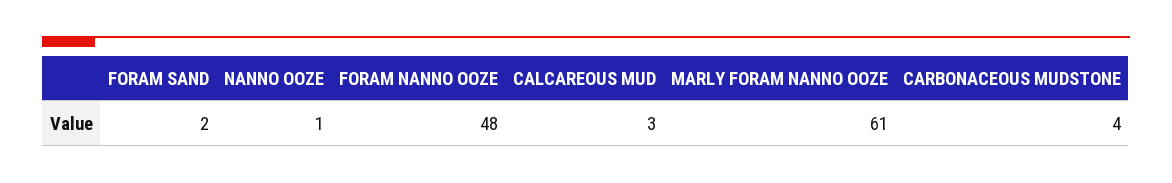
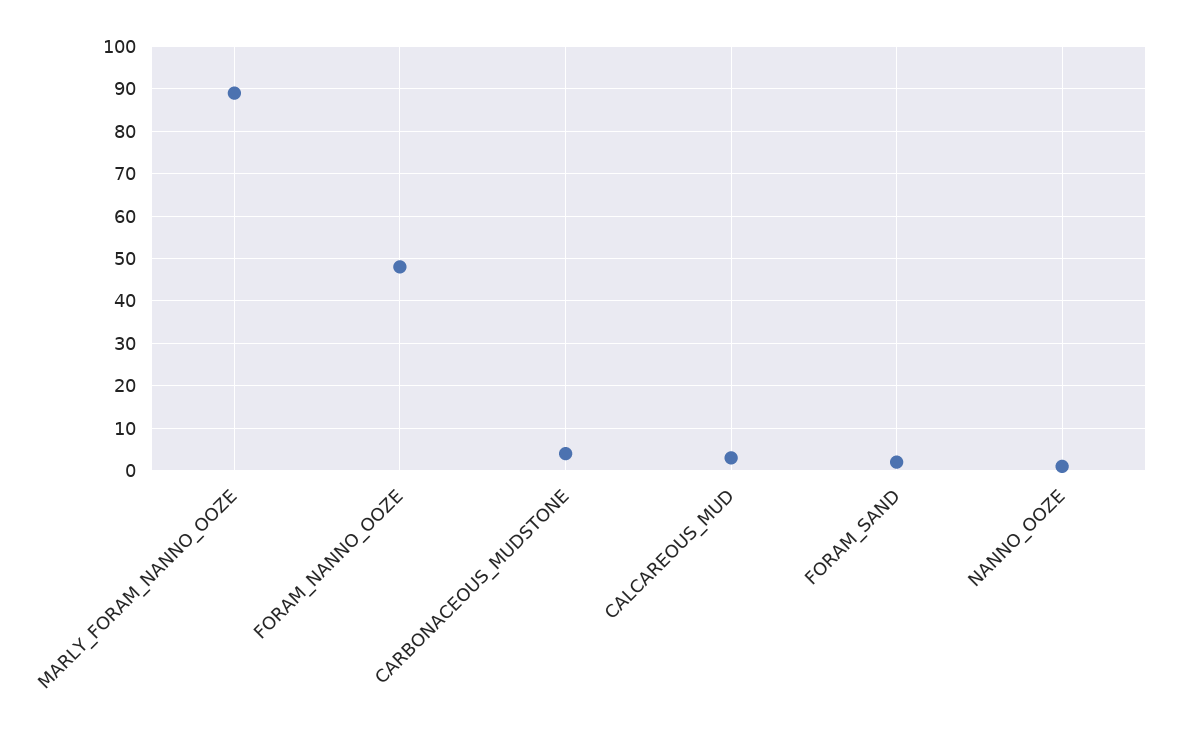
  {
    "FORAM SAND": 2,
    "NANNO OOZE": 1,
    "FORAM NANNO OOZE": 48,
    "CALCAREOUS MUD": 3,
-   "MARLY FORAM NANNO OOZE": 61,
+   "MARLY FORAM NANNO OOZE": 90,
    "CARBONACEOUS MUDSTONE": 4
  }

